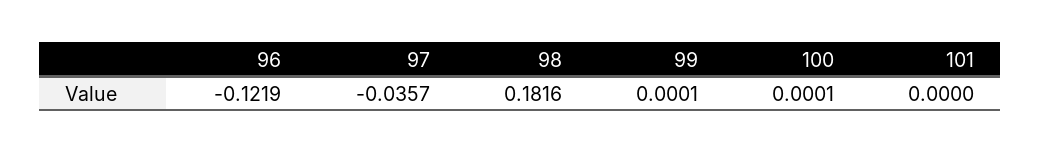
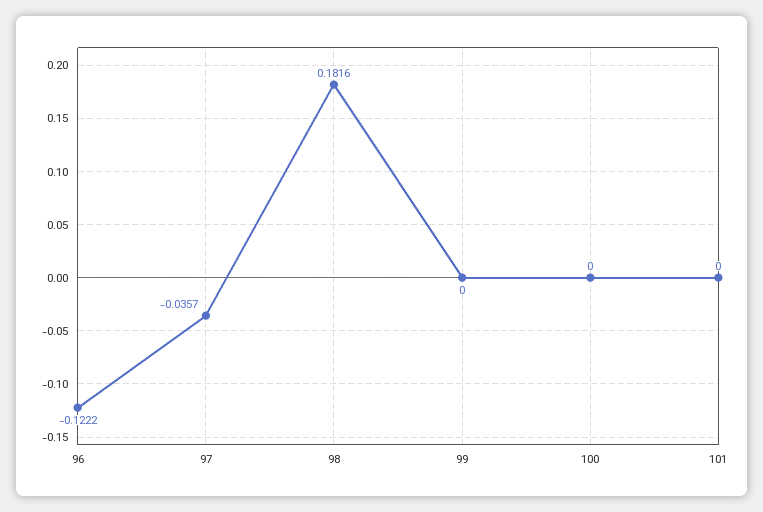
  {
-   "96": -0.1219,
+   "96": -0.1222,
    "97": -0.0357,
    "98": 0.1816,
-   "99": 0.0001,
+   "99": 0,
-   "100": 0.0001,
+   "100": 0,
    "101": 0
  }

